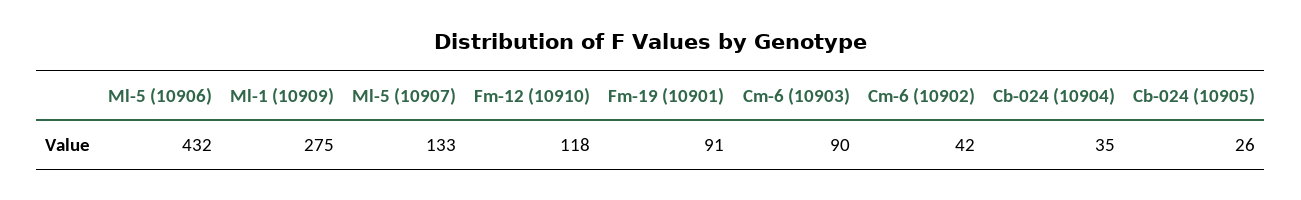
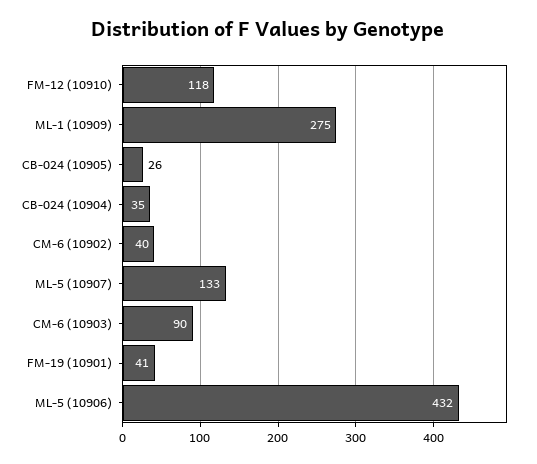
  {
    "Ml-5 (10906)": 432,
    "Ml-1 (10909)": 275,
    "Ml-5 (10907)": 133,
    "Fm-12 (10910)": 118,
-   "Fm-19 (10901)": 91,
+   "Fm-19 (10901)": 41,
    "Cm-6 (10903)": 90,
-   "Cm-6 (10902)": 42,
+   "Cm-6 (10902)": 40,
    "Cb-024 (10904)": 35,
    "Cb-024 (10905)": 26
  }

